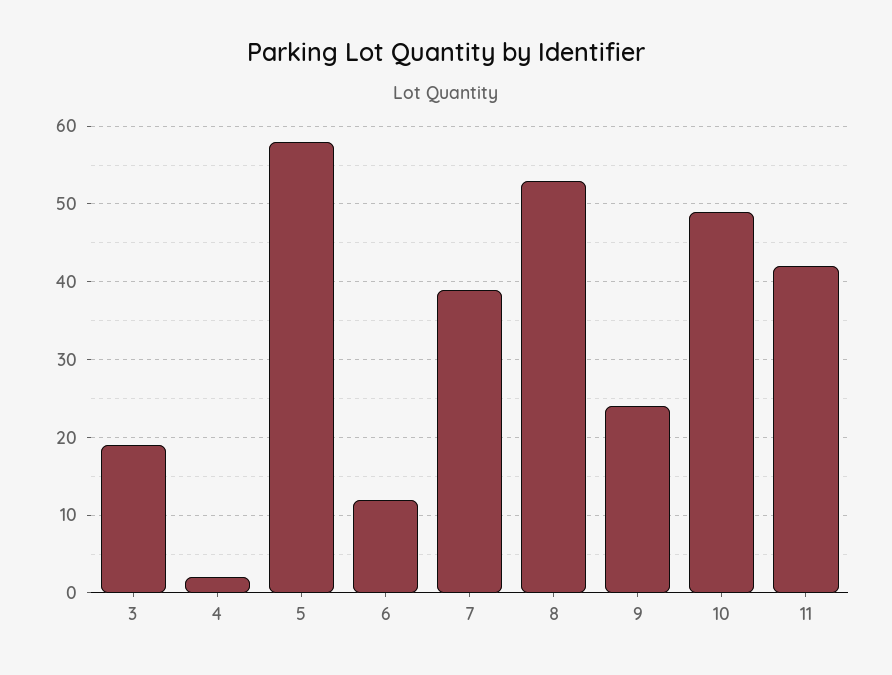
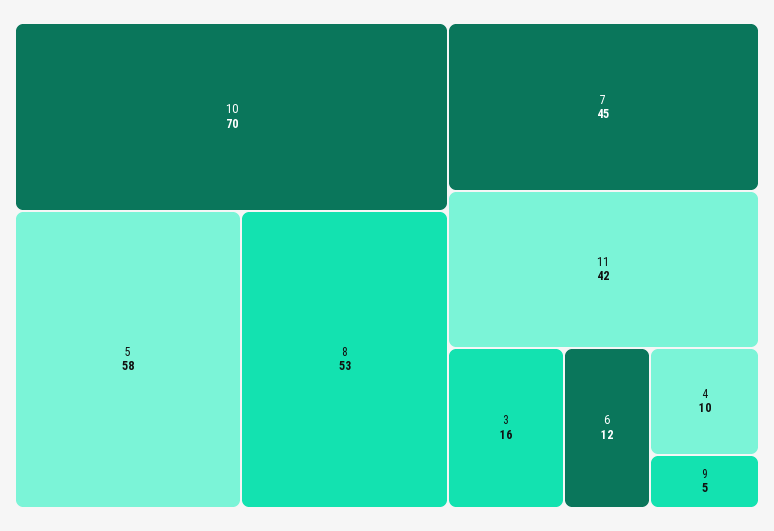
  {
-   "3": 19,
+   "3": 16,
-   "4": 2,
+   "4": 10,
    "5": 58,
    "6": 12,
-   "7": 39,
+   "7": 45,
    "8": 53,
-   "9": 24,
+   "9": 5,
-   "10": 49,
+   "10": 70,
    "11": 42
  }

